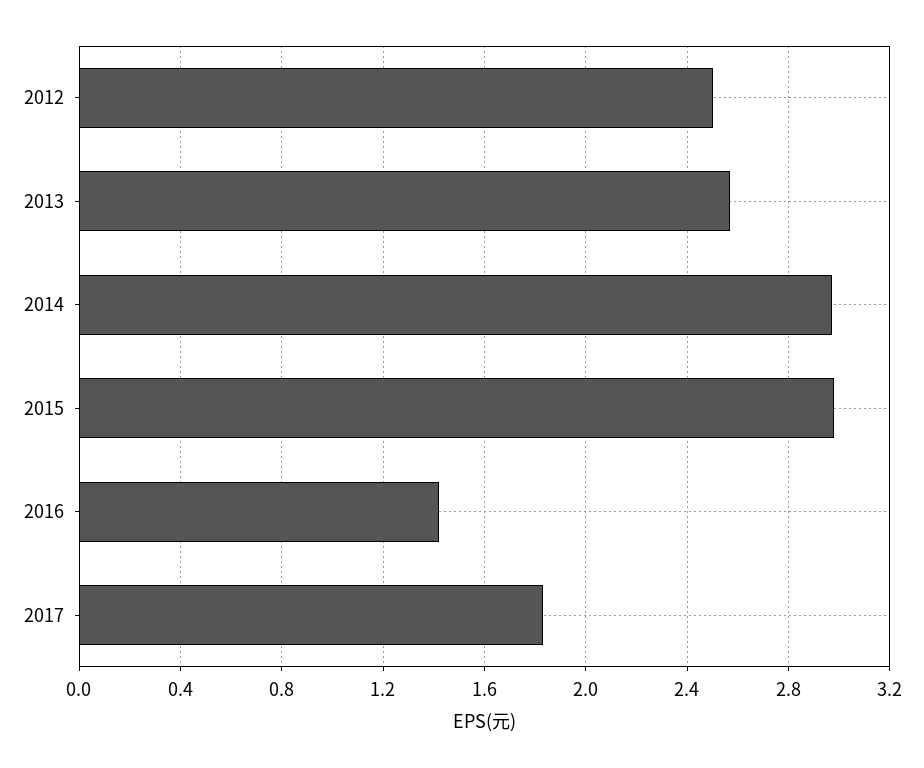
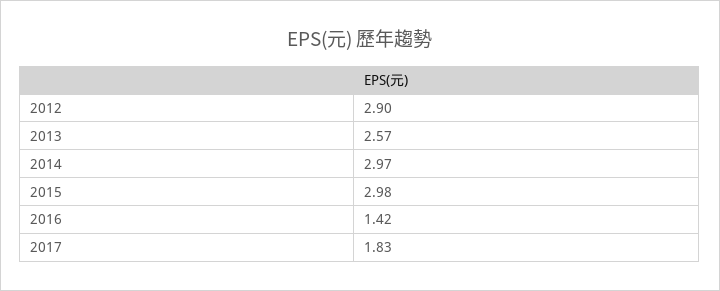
  {
-   "2012": 2.5,
+   "2012": 2.9,
    "2013": 2.57,
    "2014": 2.97,
    "2015": 2.98,
    "2016": 1.42,
    "2017": 1.83
  }

